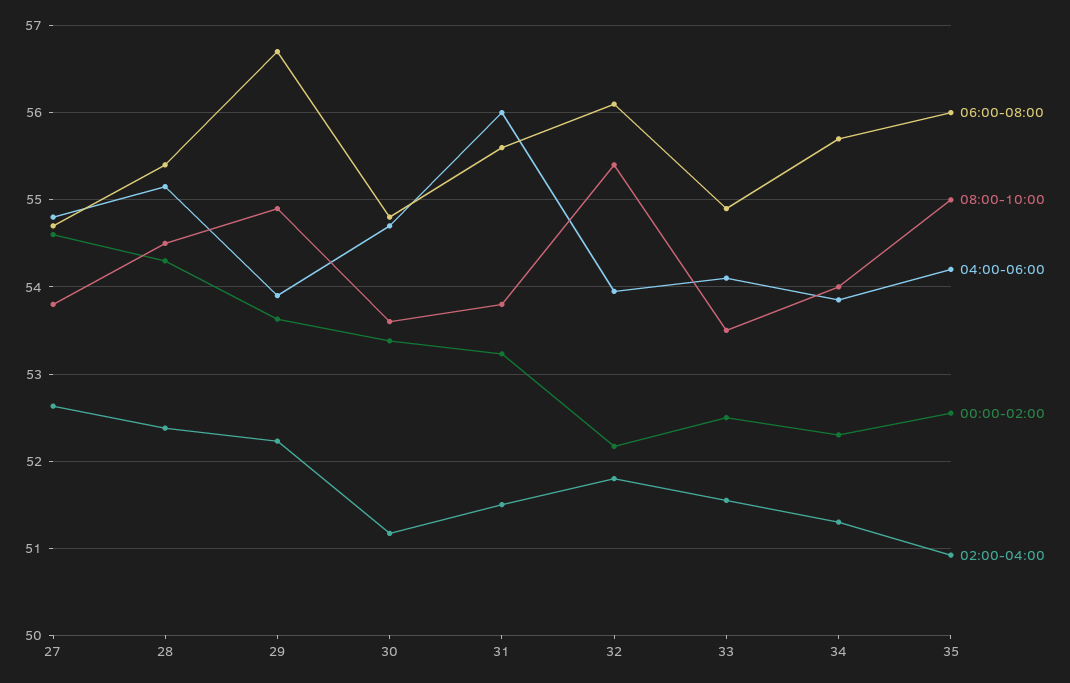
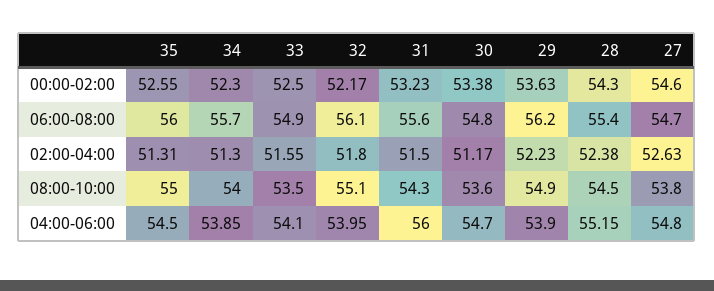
  {
    "06:00-08:00": {
      "27": 54.7,
      "28": 55.4,
-     "29": 56.7,
+     "29": 56.2,
      "30": 54.8,
      "31": 55.6,
      "32": 56.1,
      "33": 54.9,
      "34": 55.7,
      "35": 56
    },
    "08:00-10:00": {
      "27": 53.8,
      "28": 54.5,
      "29": 54.9,
      "30": 53.6,
-     "31": 53.8,
+     "31": 54.3,
-     "32": 55.4,
+     "32": 55.1,
      "33": 53.5,
      "34": 54,
      "35": 55
    },
    "04:00-06:00": {
      "27": 54.8,
      "28": 55.15,
      "29": 53.9,
      "30": 54.7,
      "31": 56,
      "32": 53.95,
      "33": 54.1,
      "34": 53.85,
-     "35": 54.2
+     "35": 54.5
    },
    "00:00-02:00": {
      "27": 54.6,
      "28": 54.3,
      "29": 53.63,
      "30": 53.38,
      "31": 53.23,
      "32": 52.17,
      "33": 52.5,
      "34": 52.3,
      "35": 52.55
    },
    "02:00-04:00": {
      "27": 52.63,
      "28": 52.38,
      "29": 52.23,
      "30": 51.17,
      "31": 51.5,
      "32": 51.8,
      "33": 51.55,
      "34": 51.3,
-     "35": 50.9
+     "35": 51.31
    }
  }

